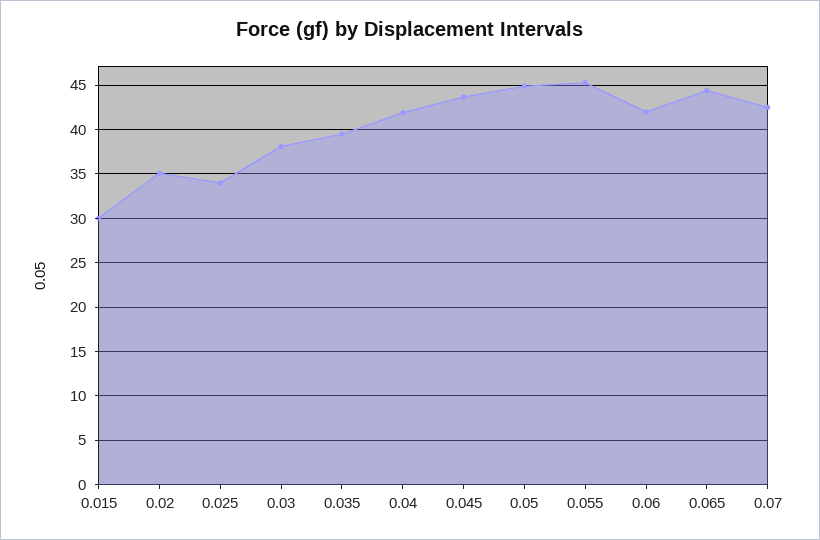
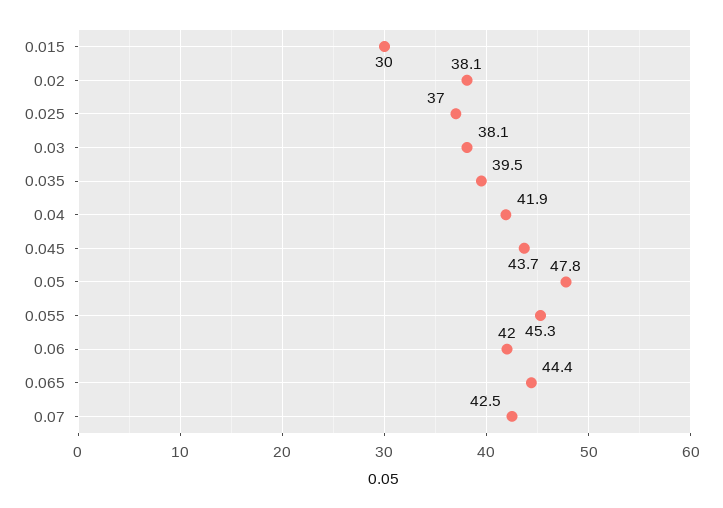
  {
    "0.015": 30,
-   "0.02": 35,
+   "0.02": 38.1,
-   "0.025": 34,
+   "0.025": 37,
    "0.03": 38.1,
    "0.035": 39.5,
    "0.04": 41.9,
    "0.045": 43.7,
-   "0.05": 45,
+   "0.05": 47.8,
    "0.055": 45.3,
    "0.06": 42,
    "0.065": 44.4,
    "0.07": 42.5
  }

